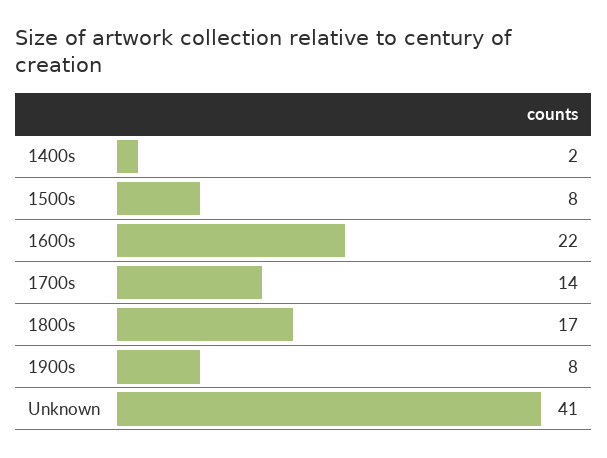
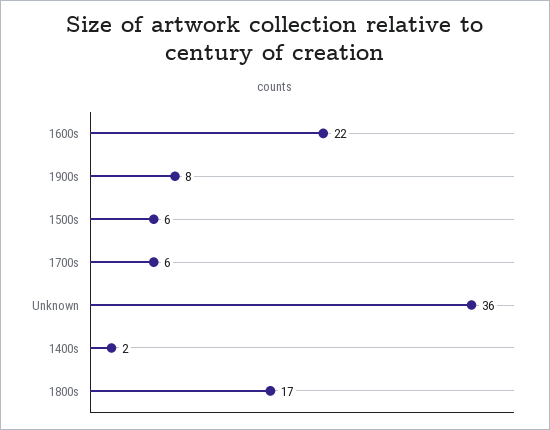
  {
    "1400s": 2,
-   "1500s": 8,
+   "1500s": 6,
    "1600s": 22,
-   "1700s": 14,
+   "1700s": 6,
    "1800s": 17,
    "1900s": 8,
-   "Unknown": 41
+   "Unknown": 36
  }

